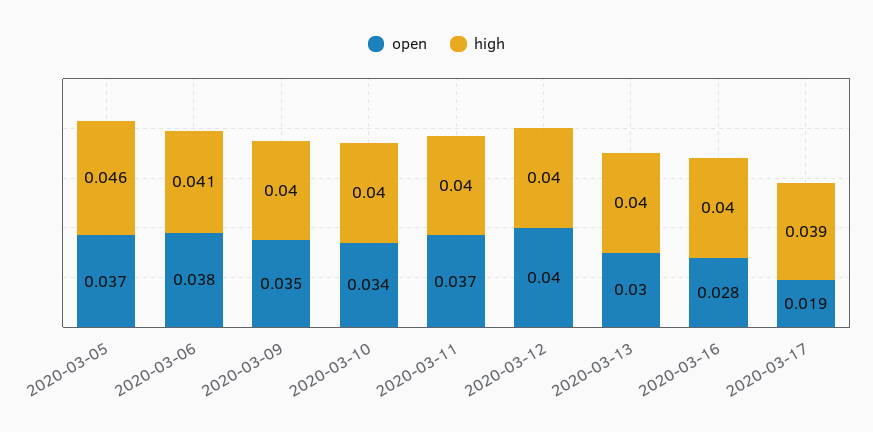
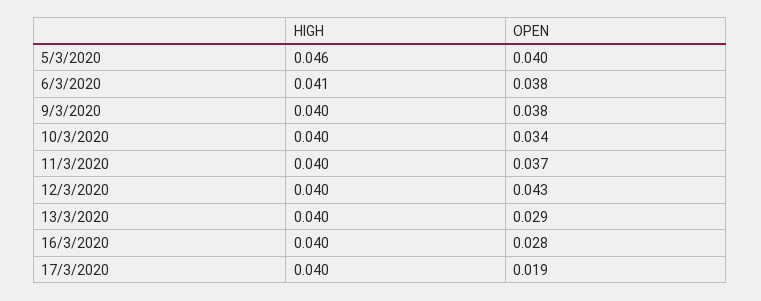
  {
    "open": {
-     "2020-03-05": 0.037,
+     "2020-03-05": 0.04,
      "2020-03-06": 0.038,
-     "2020-03-09": 0.035,
+     "2020-03-09": 0.038,
      "2020-03-10": 0.034,
      "2020-03-11": 0.037,
-     "2020-03-12": 0.04,
+     "2020-03-12": 0.043,
-     "2020-03-13": 0.03,
+     "2020-03-13": 0.029,
      "2020-03-16": 0.028,
      "2020-03-17": 0.019
    },
    "high": {
      "2020-03-05": 0.046,
      "2020-03-06": 0.041,
      "2020-03-09": 0.04,
      "2020-03-10": 0.04,
      "2020-03-11": 0.04,
      "2020-03-12": 0.04,
      "2020-03-13": 0.04,
      "2020-03-16": 0.04,
-     "2020-03-17": 0.039
+     "2020-03-17": 0.04
    }
  }

